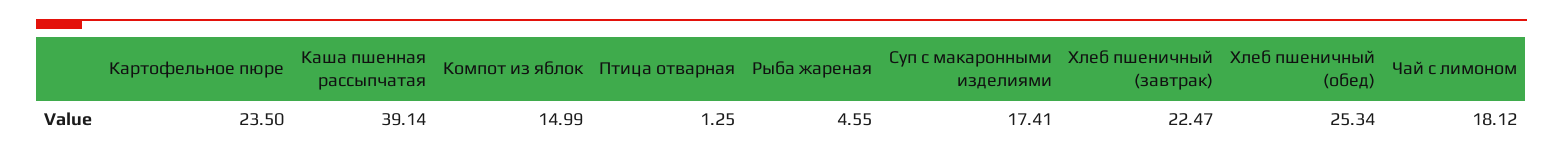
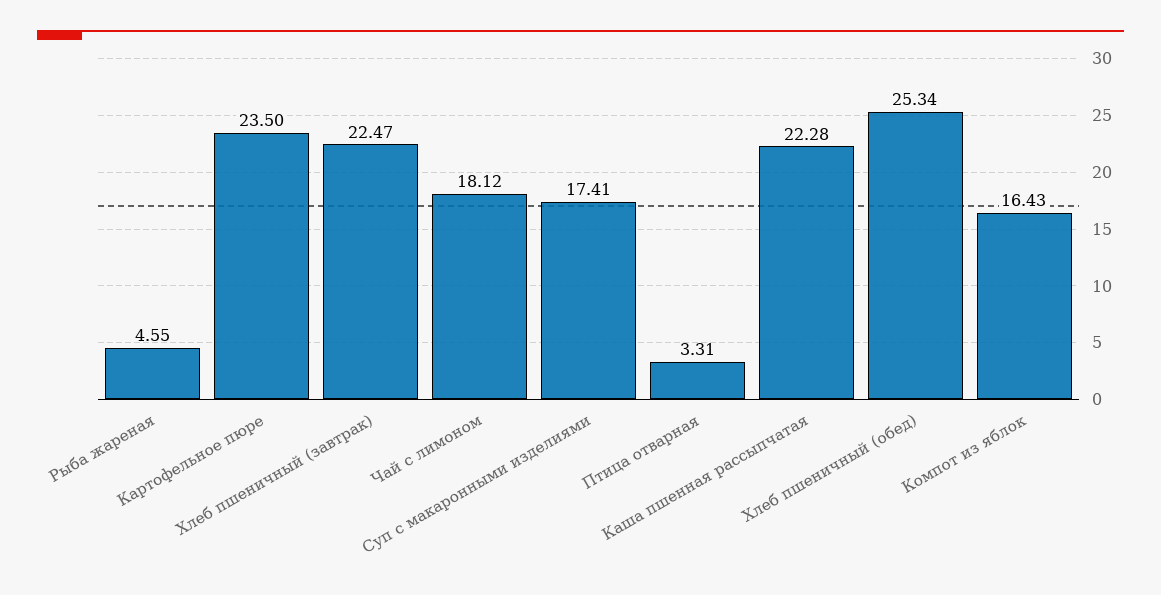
  {
    "Картофельное пюре": 23.5,
-   "Каша пшенная рассыпчатая": 39.14,
+   "Каша пшенная рассыпчатая": 22.28,
-   "Компот из яблок": 14.99,
+   "Компот из яблок": 16.43,
-   "Птица отварная": 1.25,
+   "Птица отварная": 3.31,
    "Рыба жареная": 4.55,
    "Суп с макаронными изделиями": 17.41,
    "Хлеб пшеничный (завтрак)": 22.47,
    "Хлеб пшеничный (обед)": 25.34,
    "Чай с лимоном": 18.12
  }

